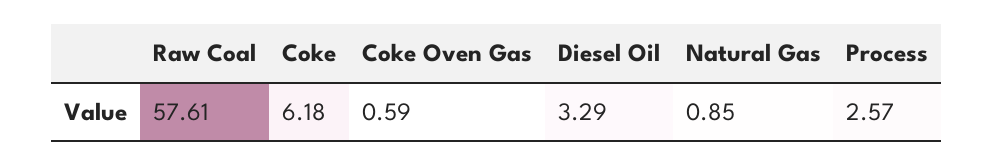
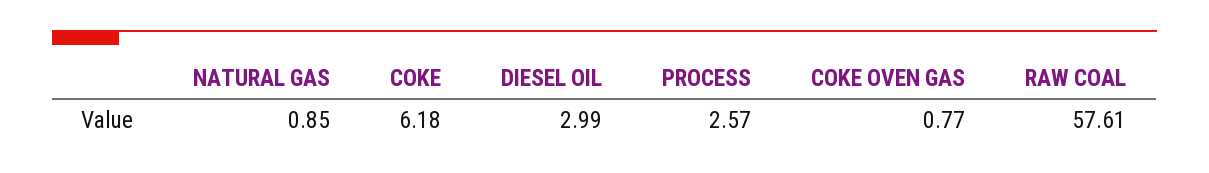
  {
    "Raw Coal": 57.61,
    "Coke": 6.18,
-   "Coke Oven Gas": 0.59,
+   "Coke Oven Gas": 0.77,
-   "Diesel Oil": 3.29,
+   "Diesel Oil": 2.99,
    "Natural Gas": 0.85,
    "Process": 2.57
  }

